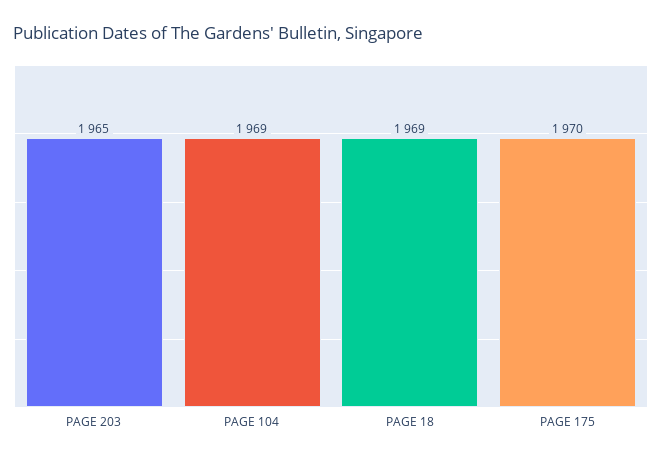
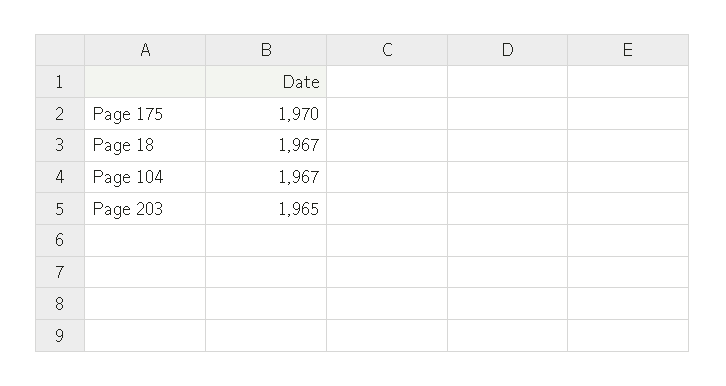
  {
    "PAGE 203": 1965,
-   "PAGE 104": 1969,
+   "PAGE 104": 1967,
-   "PAGE 18": 1969,
+   "PAGE 18": 1967,
    "PAGE 175": 1970
  }

